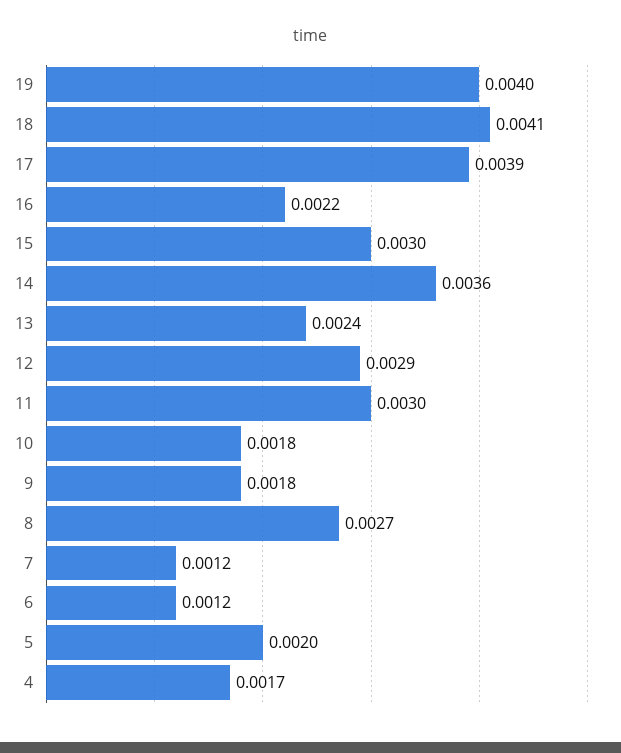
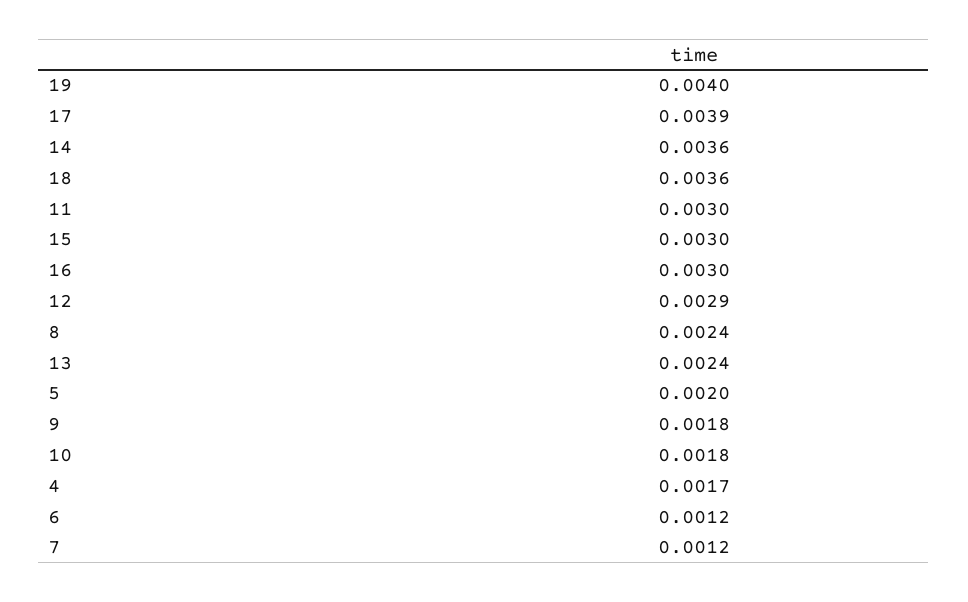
  {
    "19": 0.004,
-   "18": 0.0041,
+   "18": 0.0036,
    "17": 0.0039,
-   "16": 0.0022,
+   "16": 0.003,
    "15": 0.003,
    "14": 0.0036,
    "13": 0.0024,
    "12": 0.0029,
    "11": 0.003,
    "10": 0.0018,
    "9": 0.0018,
-   "8": 0.0027,
+   "8": 0.0024,
    "7": 0.0012,
    "6": 0.0012,
    "5": 0.002,
    "4": 0.0017
  }

